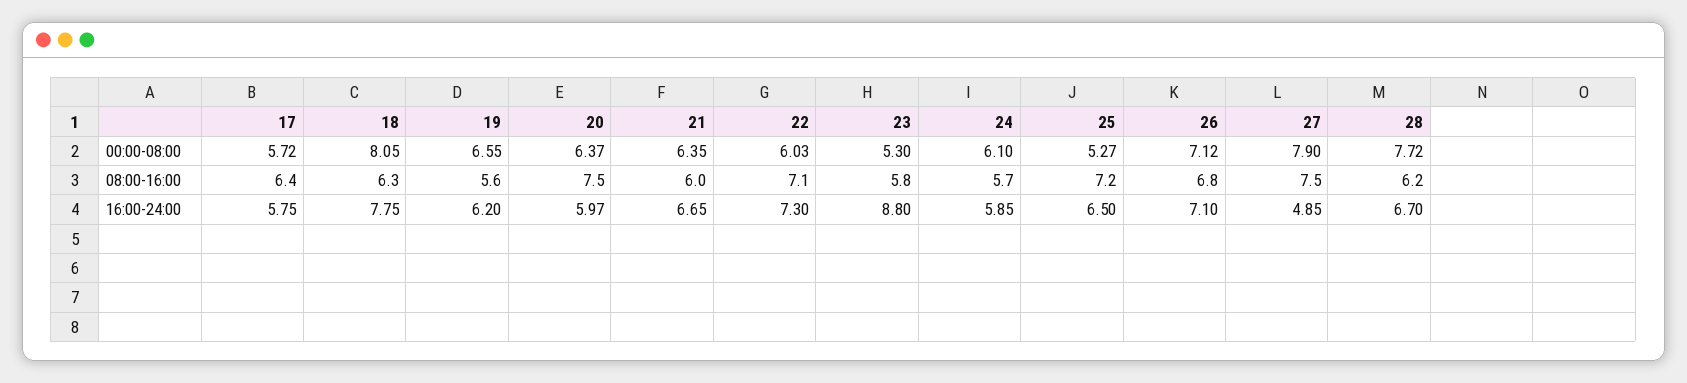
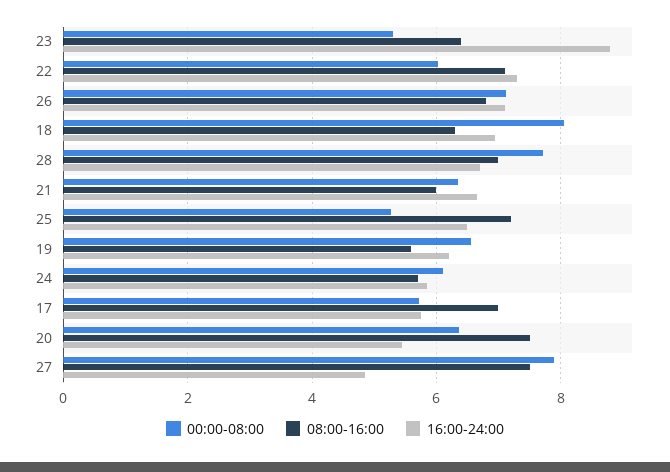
  {
    "00:00-08:00": {
      "17": 5.72,
      "18": 8.05,
      "19": 6.55,
      "20": 6.37,
      "21": 6.35,
      "22": 6.03,
      "23": 5.3,
      "24": 6.1,
      "25": 5.27,
      "26": 7.12,
      "27": 7.9,
      "28": 7.72
    },
    "08:00-16:00": {
-     "17": 6.4,
+     "17": 7,
      "18": 6.3,
      "19": 5.6,
      "20": 7.5,
      "21": 6,
      "22": 7.1,
-     "23": 5.8,
+     "23": 6.4,
      "24": 5.7,
      "25": 7.2,
      "26": 6.8,
      "27": 7.5,
-     "28": 6.2
+     "28": 7
    },
    "16:00-24:00": {
      "17": 5.75,
-     "18": 7.75,
+     "18": 7,
      "19": 6.2,
-     "20": 5.97,
+     "20": 5.4,
      "21": 6.65,
      "22": 7.3,
      "23": 8.8,
      "24": 5.85,
      "25": 6.5,
      "26": 7.1,
      "27": 4.85,
      "28": 6.7
    }
  }

